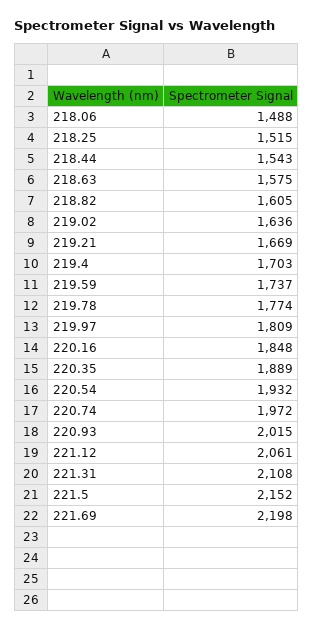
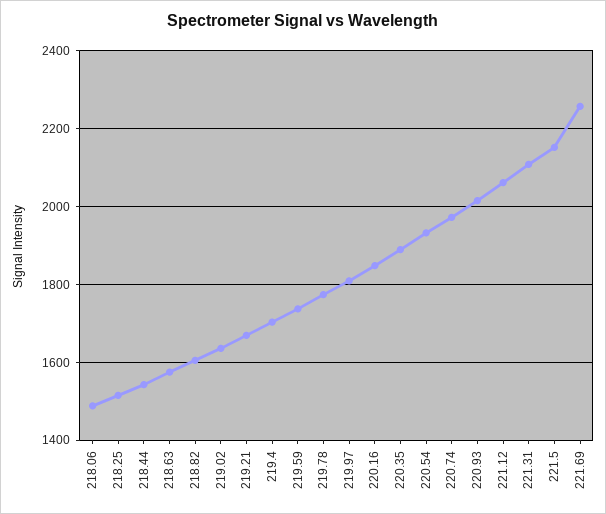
  {
    "218.06": 1488,
    "218.25": 1515,
    "218.44": 1543,
    "218.63": 1575,
    "218.82": 1605,
    "219.02": 1636,
    "219.21": 1669,
    "219.4": 1703,
    "219.59": 1737,
    "219.78": 1774,
    "219.97": 1809,
    "220.16": 1848,
    "220.35": 1889,
    "220.54": 1932,
    "220.74": 1972,
    "220.93": 2015,
    "221.12": 2061,
    "221.31": 2108,
    "221.5": 2152,
-   "221.69": 2198
+   "221.69": 2260
  }

